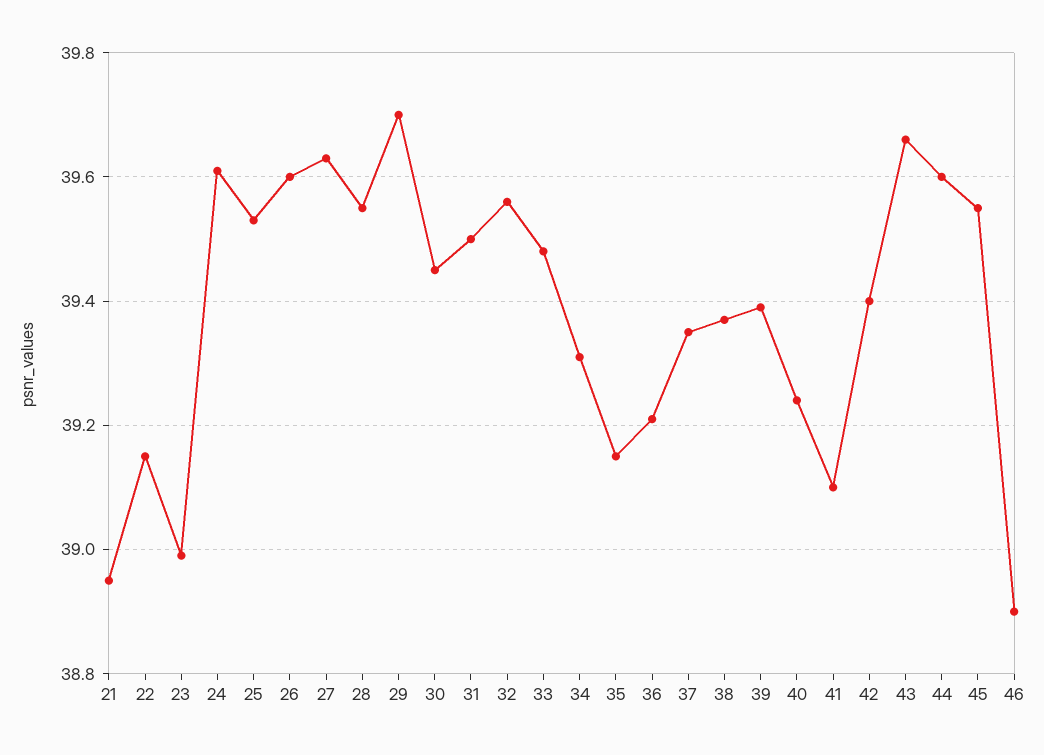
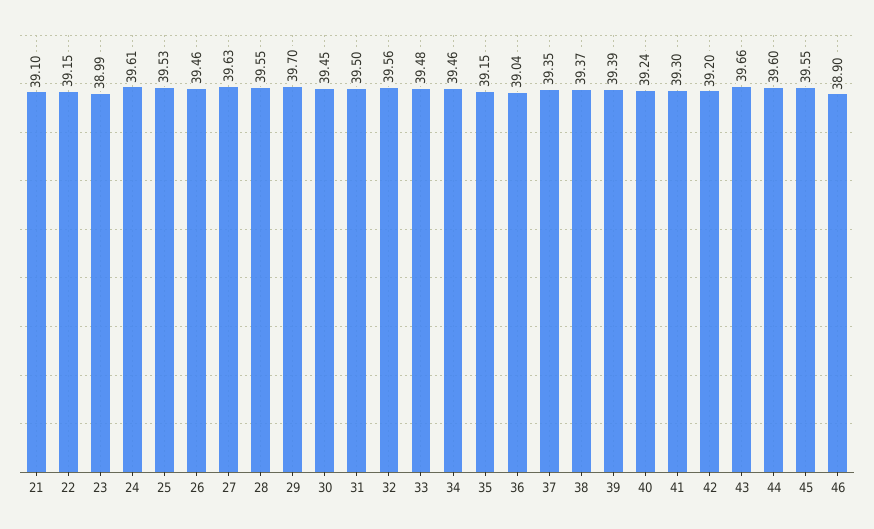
  {
-   "21": 38.95,
+   "21": 39.1,
    "22": 39.15,
    "23": 38.99,
    "24": 39.61,
    "25": 39.53,
-   "26": 39.6,
+   "26": 39.46,
    "27": 39.63,
    "28": 39.55,
    "29": 39.7,
    "30": 39.45,
    "31": 39.5,
    "32": 39.56,
    "33": 39.48,
-   "34": 39.3,
+   "34": 39.46,
    "35": 39.15,
-   "36": 39.2,
+   "36": 39.04,
    "37": 39.35,
    "38": 39.37,
    "39": 39.39,
    "40": 39.24,
-   "41": 39.1,
+   "41": 39.3,
-   "42": 39.4,
+   "42": 39.2,
    "43": 39.66,
    "44": 39.6,
    "45": 39.55,
    "46": 38.9
  }

